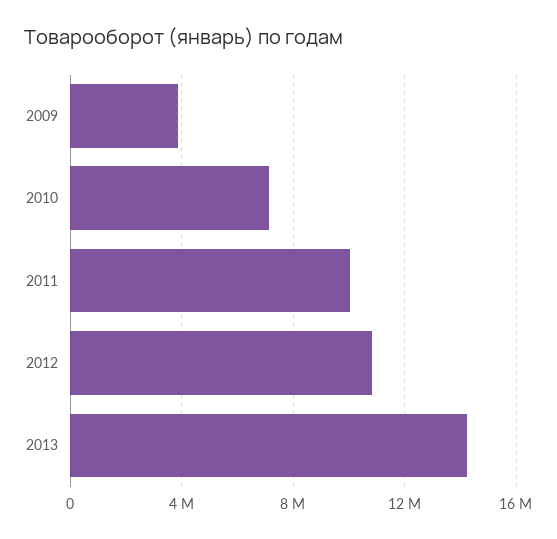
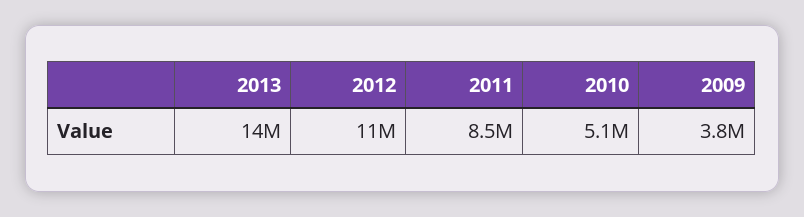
  {
    "2009": 3800000,
-   "2010": 7000000,
+   "2010": 5100000,
-   "2011": 10000000,
+   "2011": 8500000,
    "2012": 11000000,
    "2013": 14000000
  }

